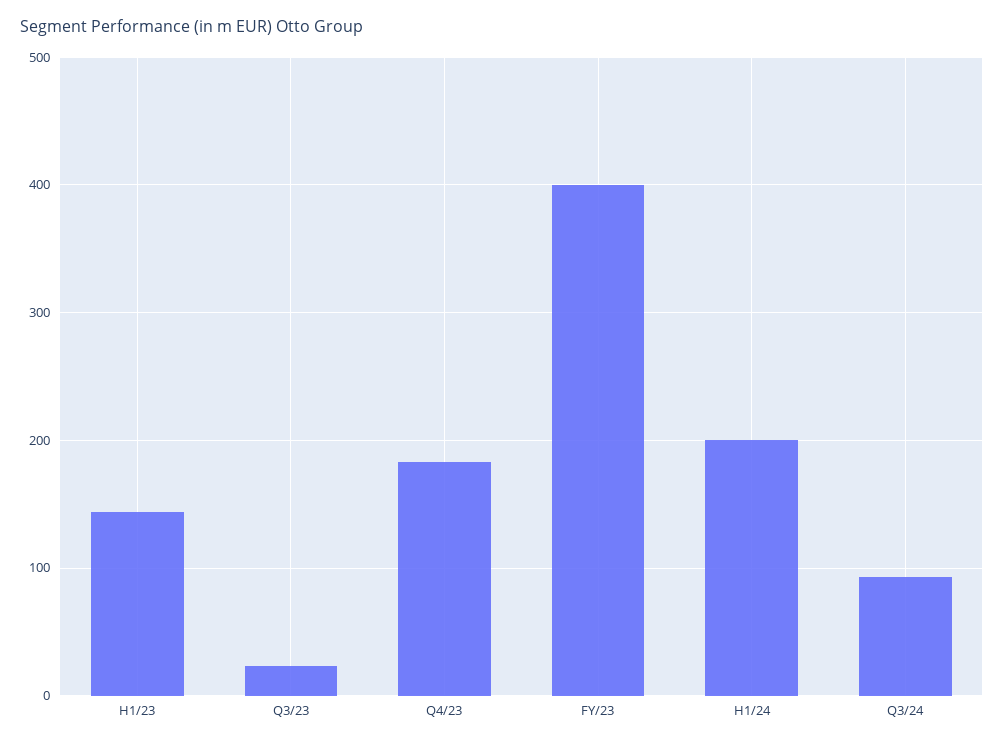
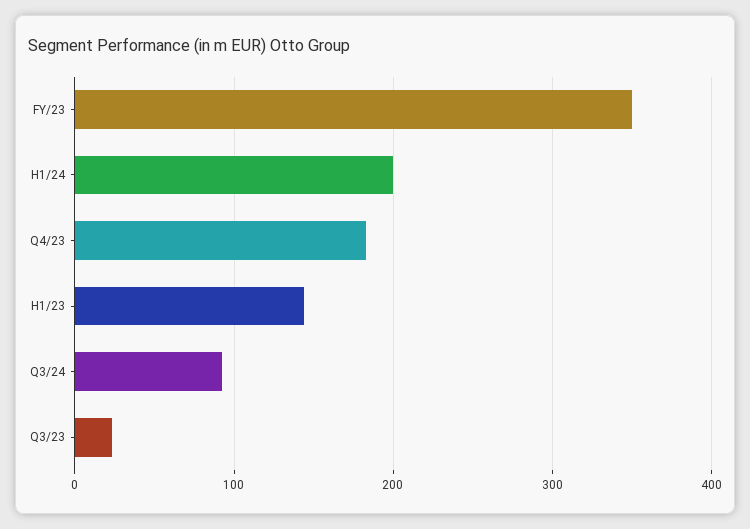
  {
    "H1/23": 140,
    "Q3/23": 20,
    "Q4/23": 180,
-   "FY/23": 400,
+   "FY/23": 350,
    "H1/24": 200,
    "Q3/24": 90
  }

